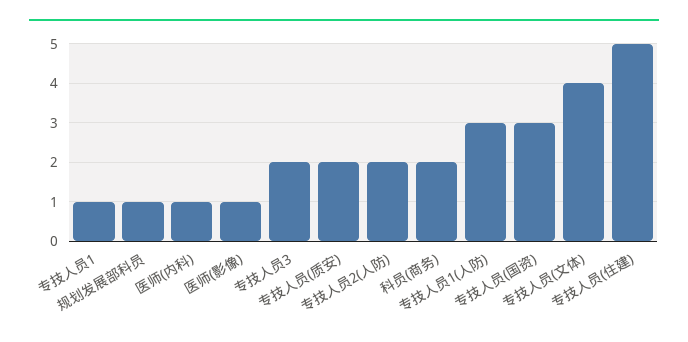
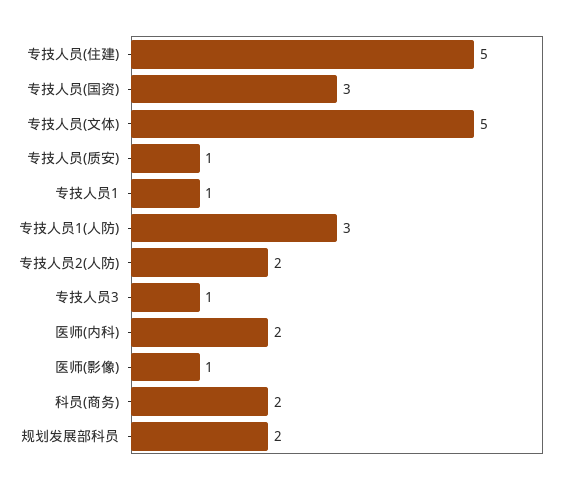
  {
    "专技人员1": 1,
-   "规划发展部科员": 1,
+   "规划发展部科员": 2,
-   "医师(内科)": 1,
+   "医师(内科)": 2,
    "医师(影像)": 1,
-   "专技人员3": 2,
+   "专技人员3": 1,
-   "专技人员(质安)": 2,
+   "专技人员(质安)": 1,
    "专技人员2(人防)": 2,
    "科员(商务)": 2,
    "专技人员1(人防)": 3,
    "专技人员(国资)": 3,
-   "专技人员(文体)": 4,
+   "专技人员(文体)": 5,
    "专技人员(住建)": 5
  }

